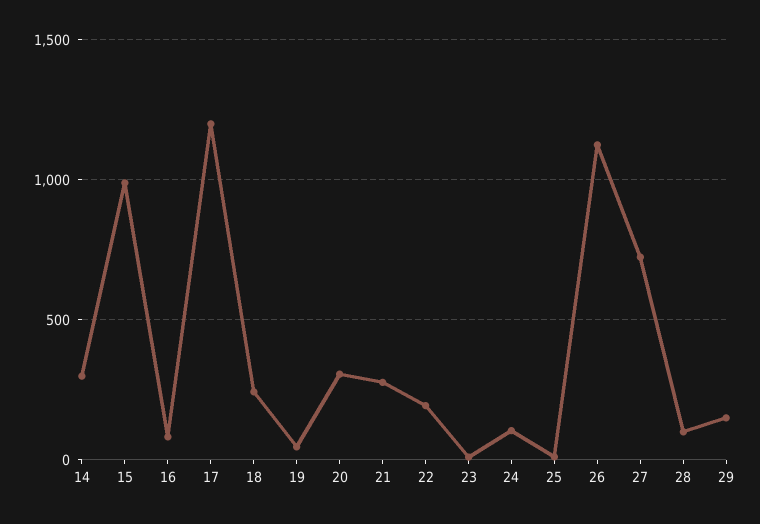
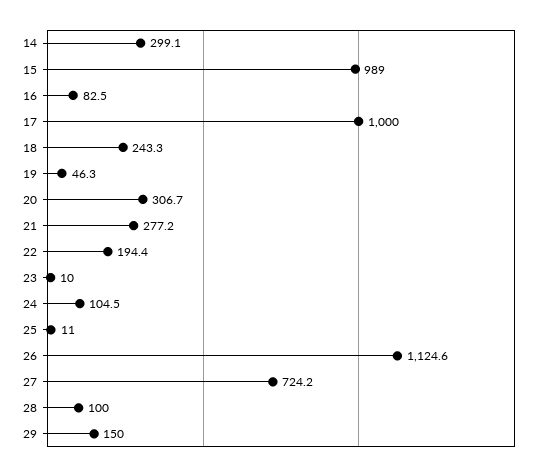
  {
    "14": 299.1,
    "15": 989,
    "16": 82.5,
-   "17": 1200,
+   "17": 1000,
    "18": 243.3,
    "19": 46.3,
    "20": 306.7,
    "21": 277.2,
    "22": 194.4,
    "23": 10,
    "24": 104.5,
    "25": 11,
    "26": 1124.6,
    "27": 724.2,
    "28": 100,
    "29": 150
  }

